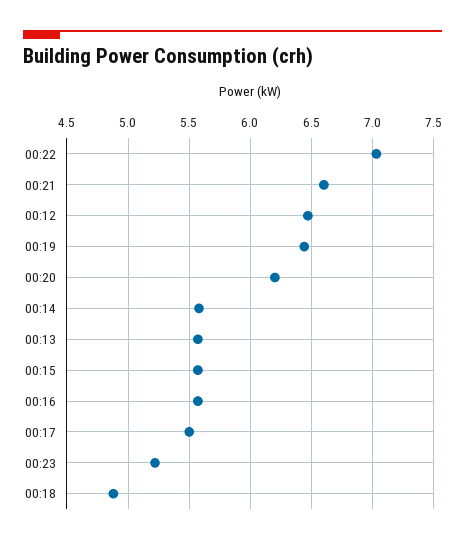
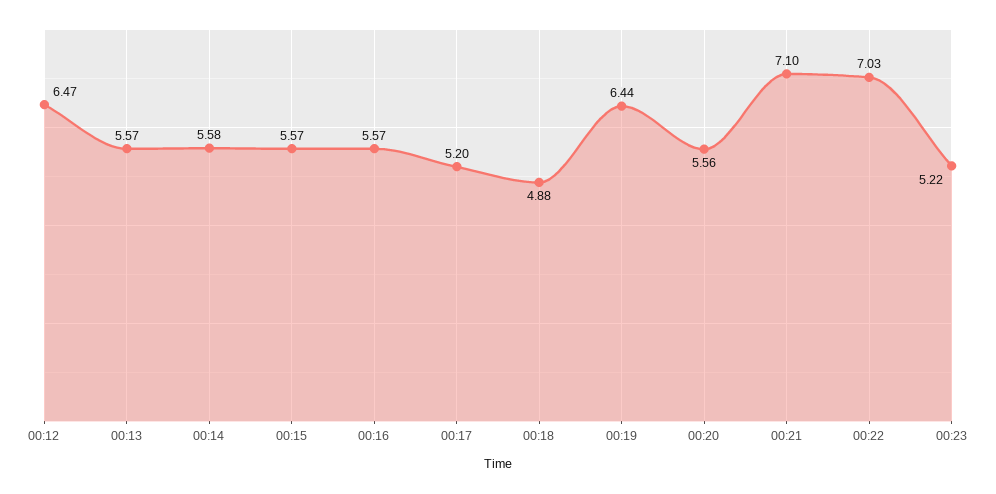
  {
    "00:22": 7.03,
-   "00:21": 6.6,
+   "00:21": 7.1,
    "00:12": 6.47,
    "00:19": 6.44,
-   "00:20": 6.2,
+   "00:20": 5.56,
    "00:14": 5.58,
    "00:13": 5.57,
    "00:15": 5.57,
    "00:16": 5.57,
-   "00:17": 5.5,
+   "00:17": 5.2,
    "00:23": 5.22,
    "00:18": 4.88
  }

